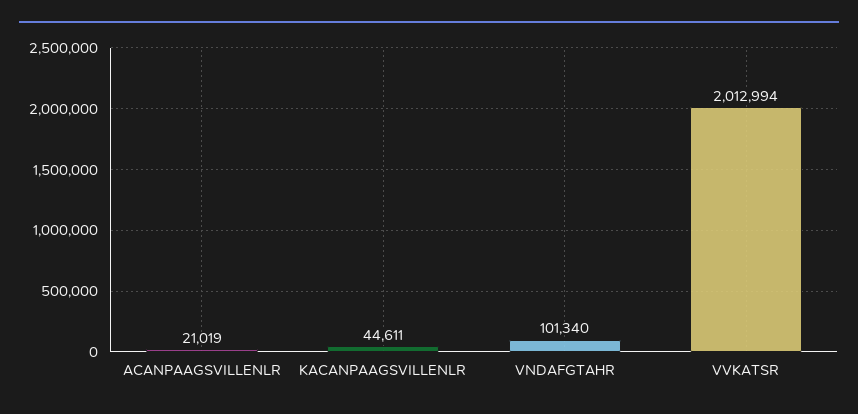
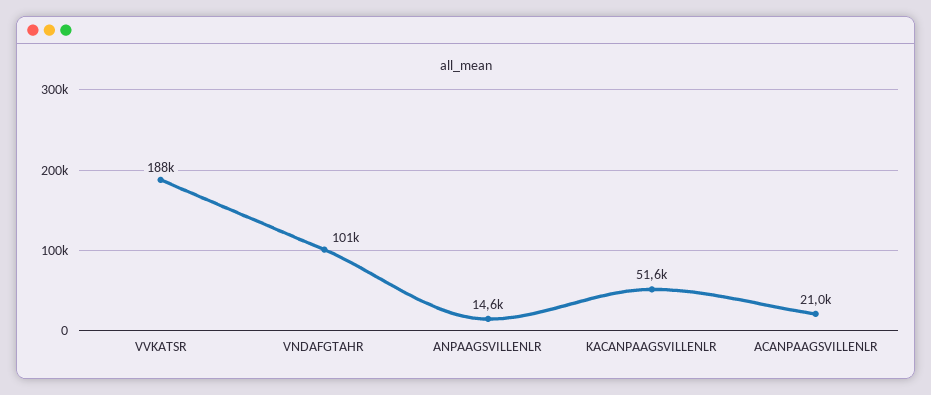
  {
    "ACANPAAGSVILLENLR": 21019,
-   "KACANPAAGSVILLENLR": 44611,
+   "KACANPAAGSVILLENLR": 51600,
    "VNDAFGTAHR": 101340,
-   "VVKATSR": 2012994
+   "VVKATSR": 188000,
+   "ANPAAGSVILLENLR": 14600
  }

